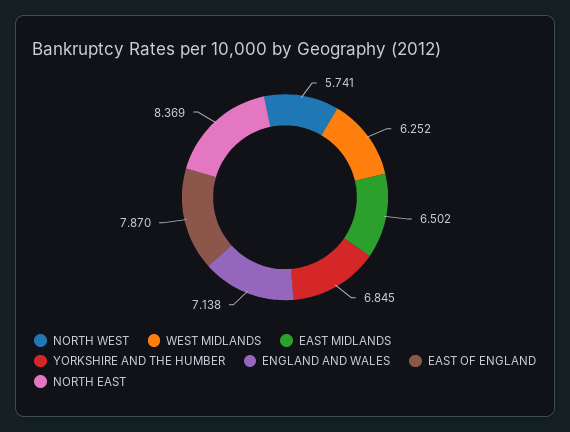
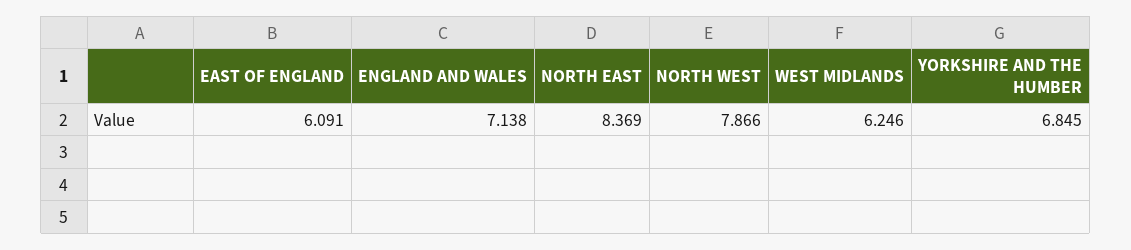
  {
-   "NORTH WEST": 5.741,
+   "NORTH WEST": 7.866,
-   "WEST MIDLANDS": 6.252,
+   "WEST MIDLANDS": 6.246,
-   "EAST MIDLANDS": 6.502,
    "YORKSHIRE AND THE HUMBER": 6.845,
    "ENGLAND AND WALES": 7.138,
-   "EAST OF ENGLAND": 7.87,
+   "EAST OF ENGLAND": 6.091,
    "NORTH EAST": 8.369
  }

